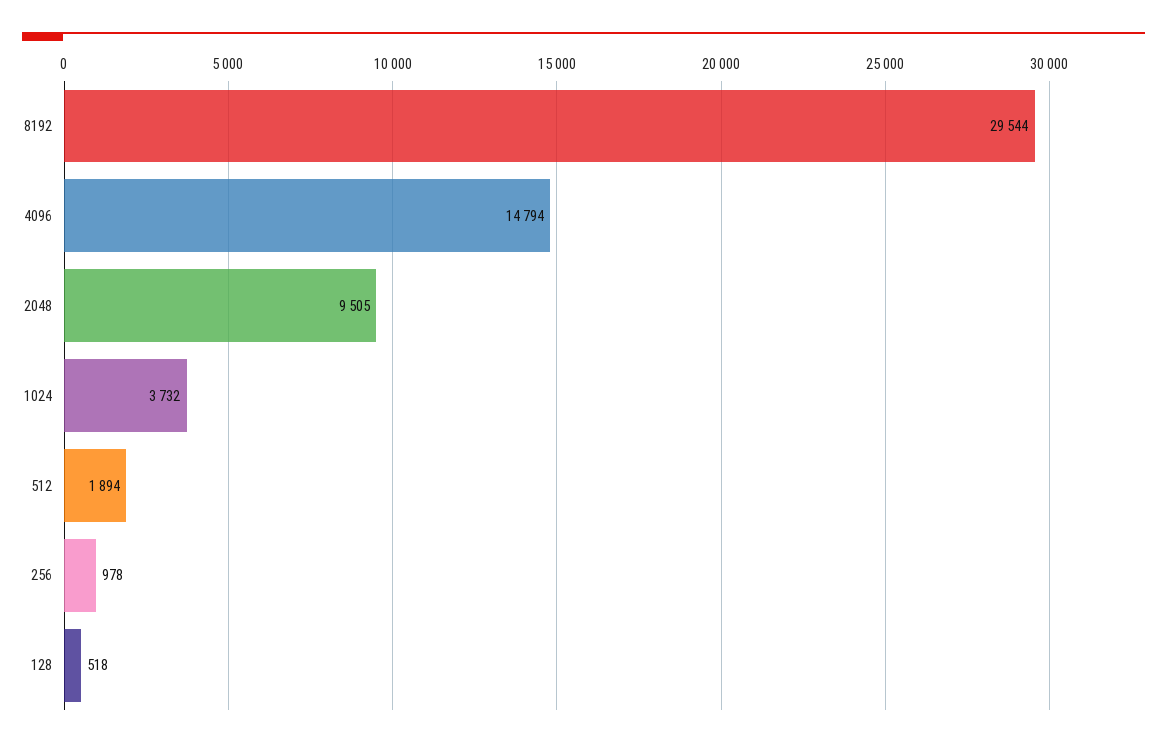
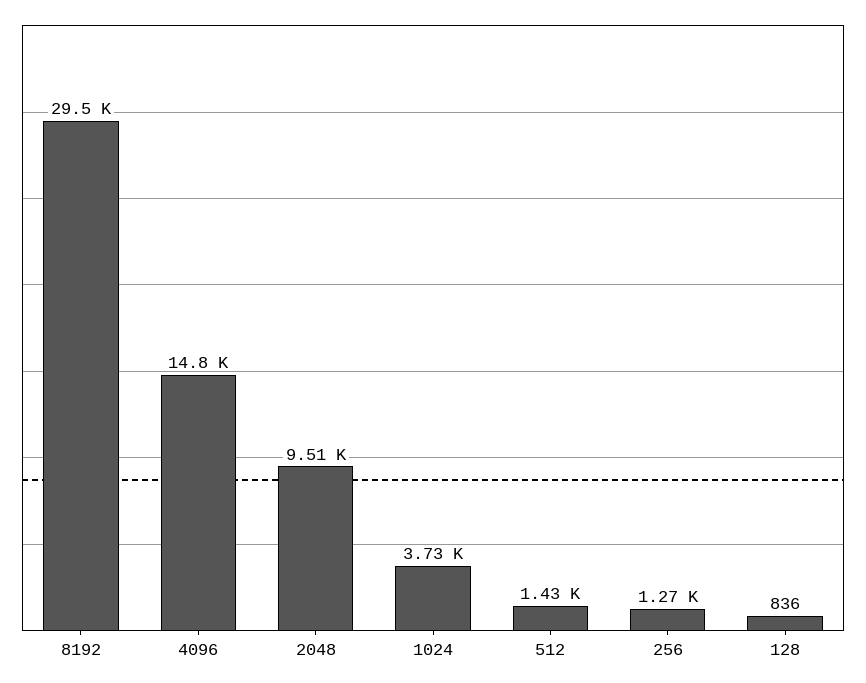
  {
    "8192": 29544,
    "4096": 14794,
    "2048": 9505,
    "1024": 3732,
-   "512": 1894,
+   "512": 1430,
-   "256": 978,
+   "256": 1270,
-   "128": 518
+   "128": 836
  }

